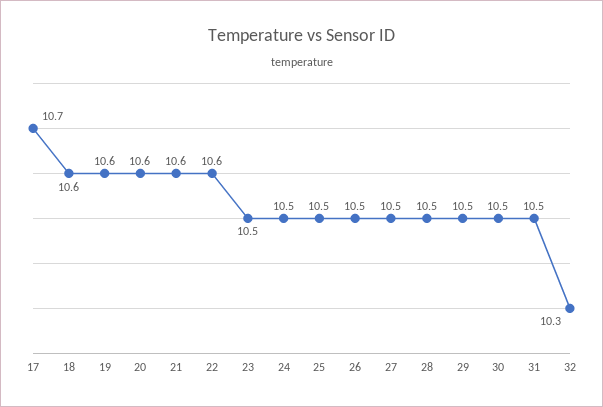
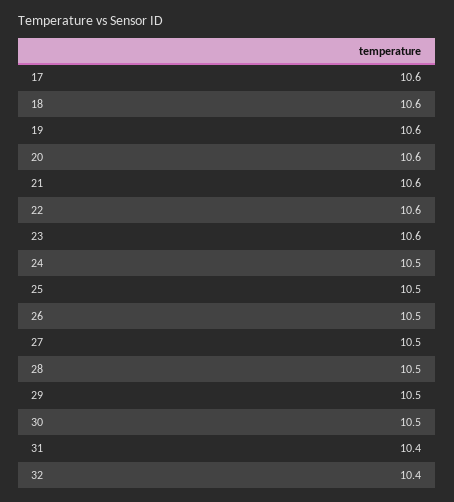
  {
-   "17": 10.7,
+   "17": 10.6,
    "18": 10.6,
    "19": 10.6,
    "20": 10.6,
    "21": 10.6,
    "22": 10.6,
-   "23": 10.5,
+   "23": 10.6,
    "24": 10.5,
    "25": 10.5,
    "26": 10.5,
    "27": 10.5,
    "28": 10.5,
    "29": 10.5,
    "30": 10.5,
-   "31": 10.5,
+   "31": 10.4,
-   "32": 10.3
+   "32": 10.4
  }

